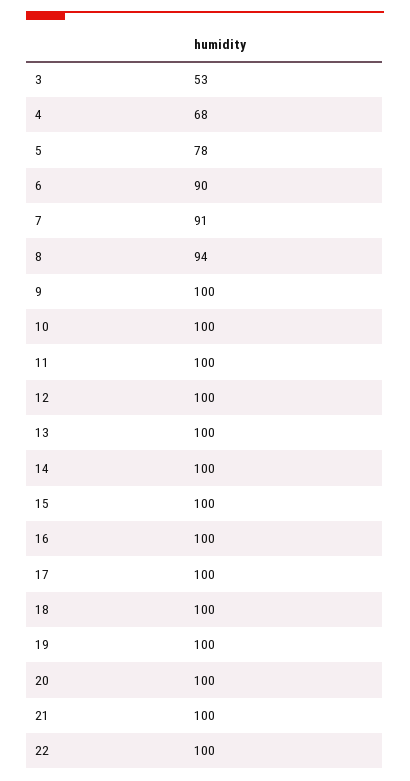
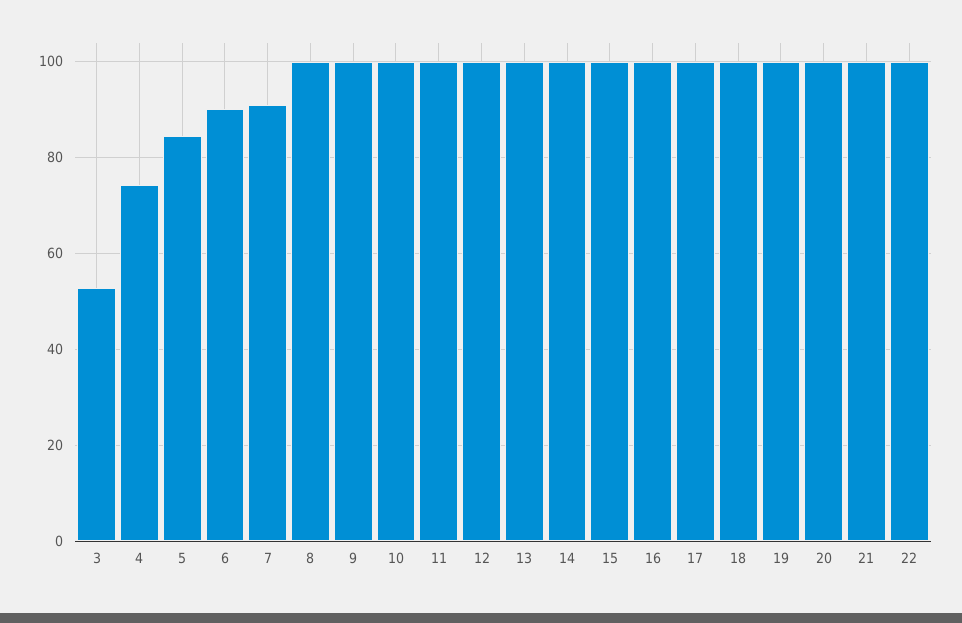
  {
    "3": 53,
-   "4": 68,
+   "4": 74,
-   "5": 78,
+   "5": 84,
    "6": 90,
    "7": 91,
-   "8": 94,
+   "8": 100,
    "9": 100,
    "10": 100,
    "11": 100,
    "12": 100,
    "13": 100,
    "14": 100,
    "15": 100,
    "16": 100,
    "17": 100,
    "18": 100,
    "19": 100,
    "20": 100,
    "21": 100,
    "22": 100
  }

